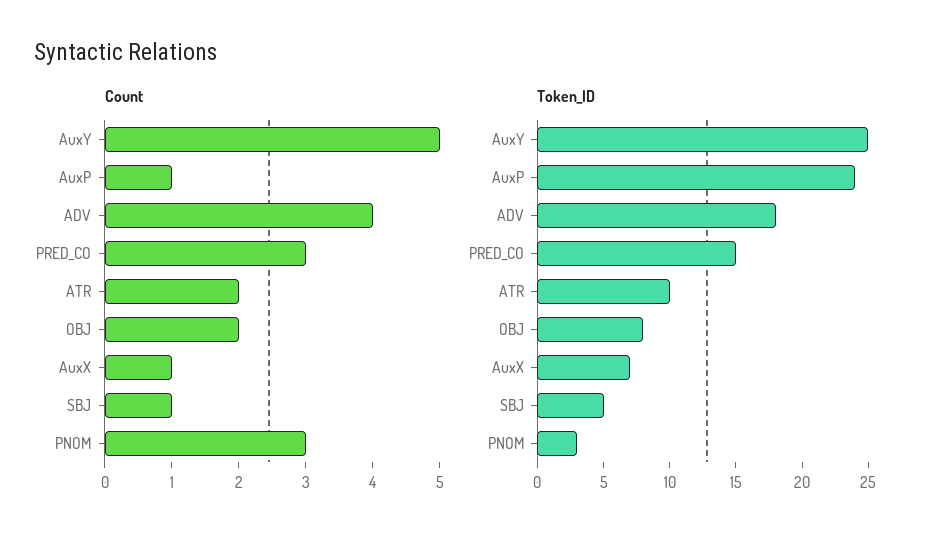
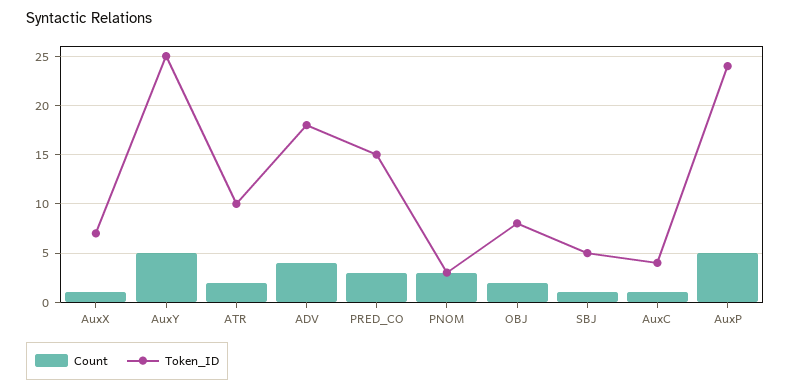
  {
    "Count": {
      "AuxY": 5,
-     "AuxP": 1,
+     "AuxP": 5,
      "ADV": 4,
      "PRED_CO": 3,
      "ATR": 2,
      "OBJ": 2,
      "AuxX": 1,
      "SBJ": 1,
-     "PNOM": 3
+     "PNOM": 3,
+     "AuxC": 1
    },
    "Token_ID": {
      "AuxY": 25,
      "AuxP": 24,
      "ADV": 18,
      "PRED_CO": 15,
      "ATR": 10,
      "OBJ": 8,
      "AuxX": 7,
      "SBJ": 5,
-     "PNOM": 3
+     "PNOM": 3,
+     "AuxC": 4
    }
  }

